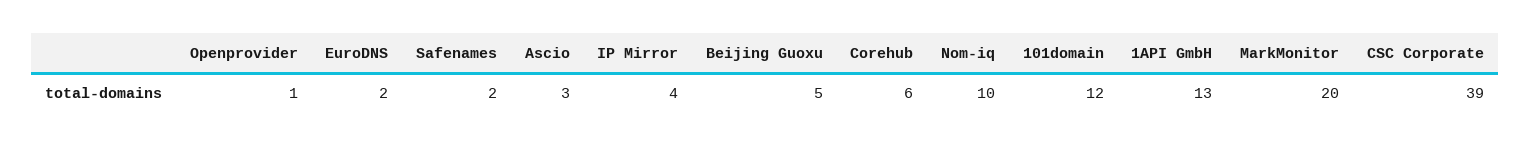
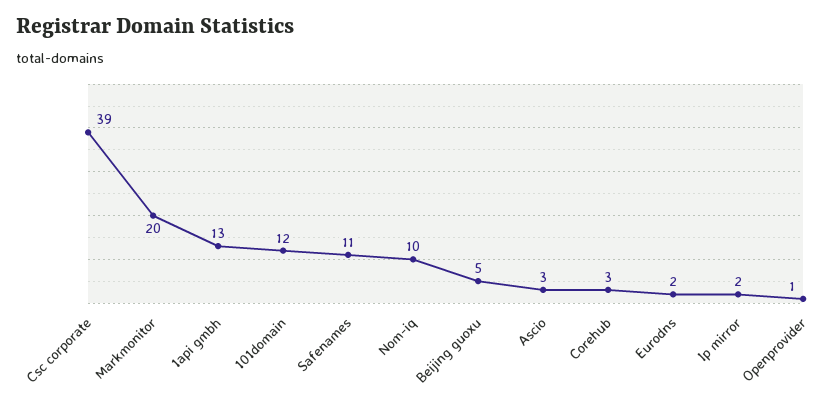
  {
    "Openprovider": 1,
    "EuroDNS": 2,
-   "Safenames": 2,
+   "Safenames": 11,
    "Ascio": 3,
-   "IP Mirror": 4,
+   "IP Mirror": 2,
    "Beijing Guoxu": 5,
-   "Corehub": 6,
+   "Corehub": 3,
    "Nom-iq": 10,
    "101domain": 12,
    "1API GmbH": 13,
    "MarkMonitor": 20,
    "CSC Corporate": 39
  }

